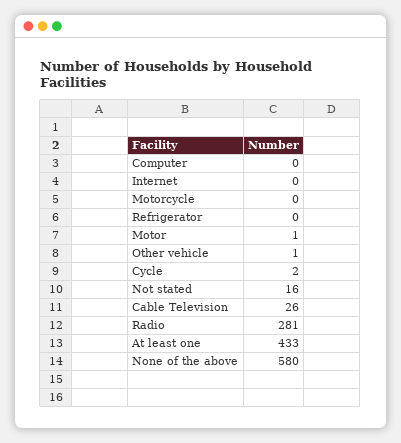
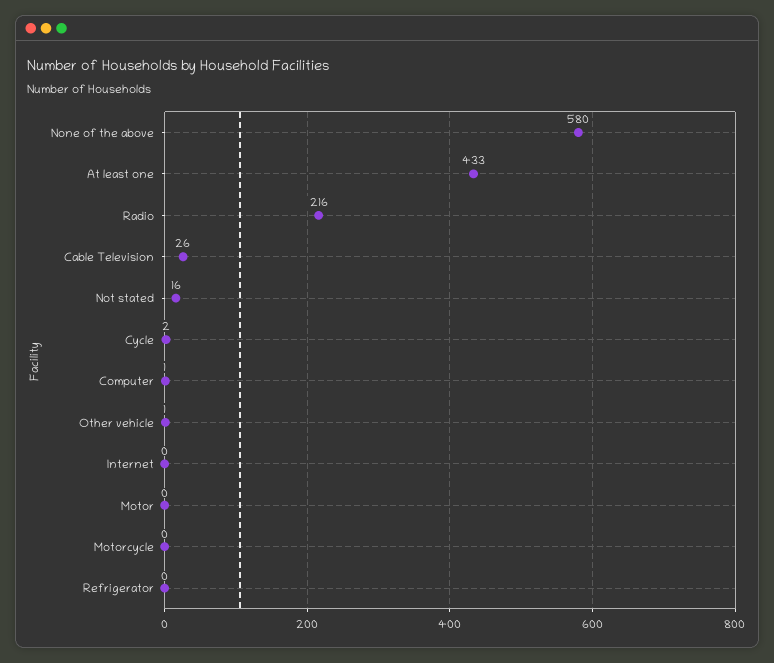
  {
-   "Computer": 0,
+   "Computer": 1,
    "Internet": 0,
    "Motorcycle": 0,
    "Refrigerator": 0,
-   "Motor": 1,
+   "Motor": 0,
    "Other vehicle": 1,
    "Cycle": 2,
    "Not stated": 16,
    "Cable Television": 26,
-   "Radio": 281,
+   "Radio": 216,
    "At least one": 433,
    "None of the above": 580
  }

